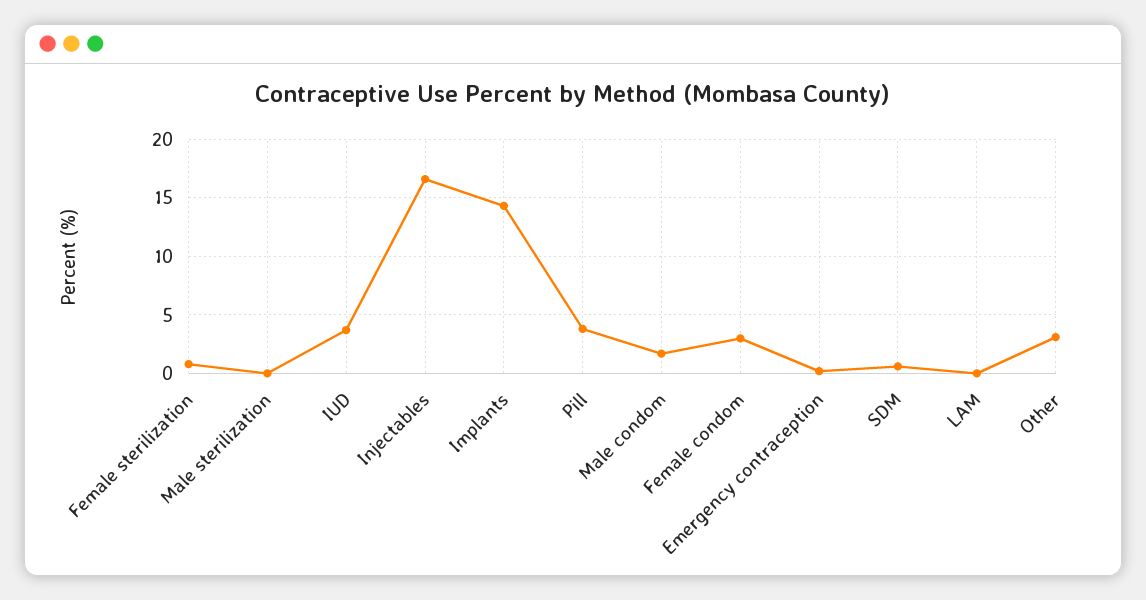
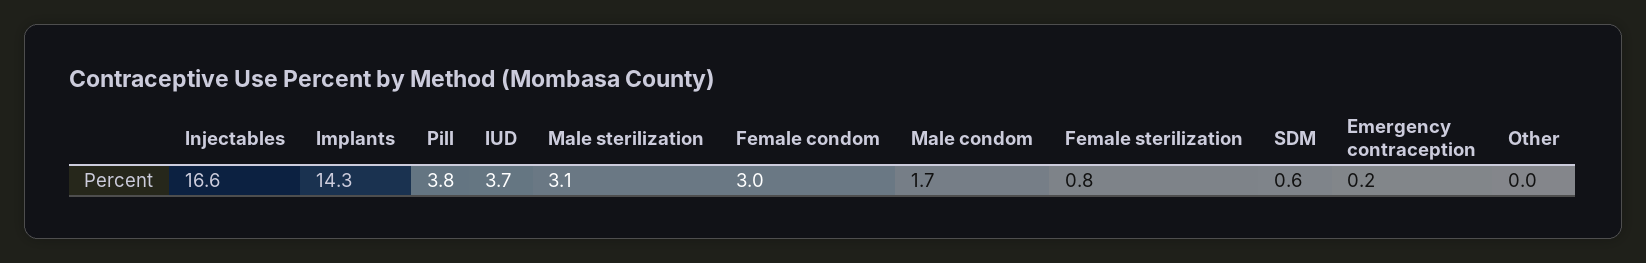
  {
    "Female sterilization": 0.8,
-   "Male sterilization": 0,
+   "Male sterilization": 3.1,
    "IUD": 3.7,
    "Injectables": 16.6,
    "Implants": 14.3,
    "Pill": 3.8,
    "Male condom": 1.7,
    "Female condom": 3,
    "Emergency contraception": 0.2,
    "SDM": 0.6,
-   "LAM": 0,
-   "Other": 3
+   "Other": 0
  }

